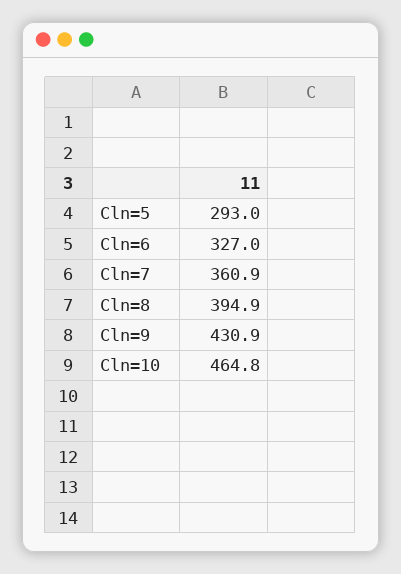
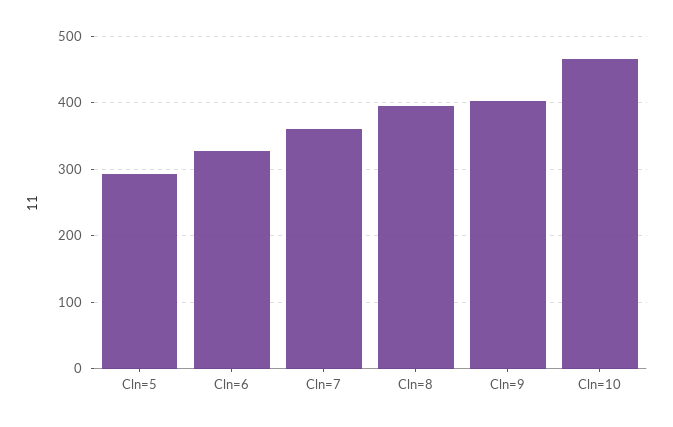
  {
    "Cln=5": 293,
    "Cln=6": 327,
    "Cln=7": 360.9,
    "Cln=8": 394.9,
-   "Cln=9": 430.9,
+   "Cln=9": 400,
    "Cln=10": 464.8
  }

